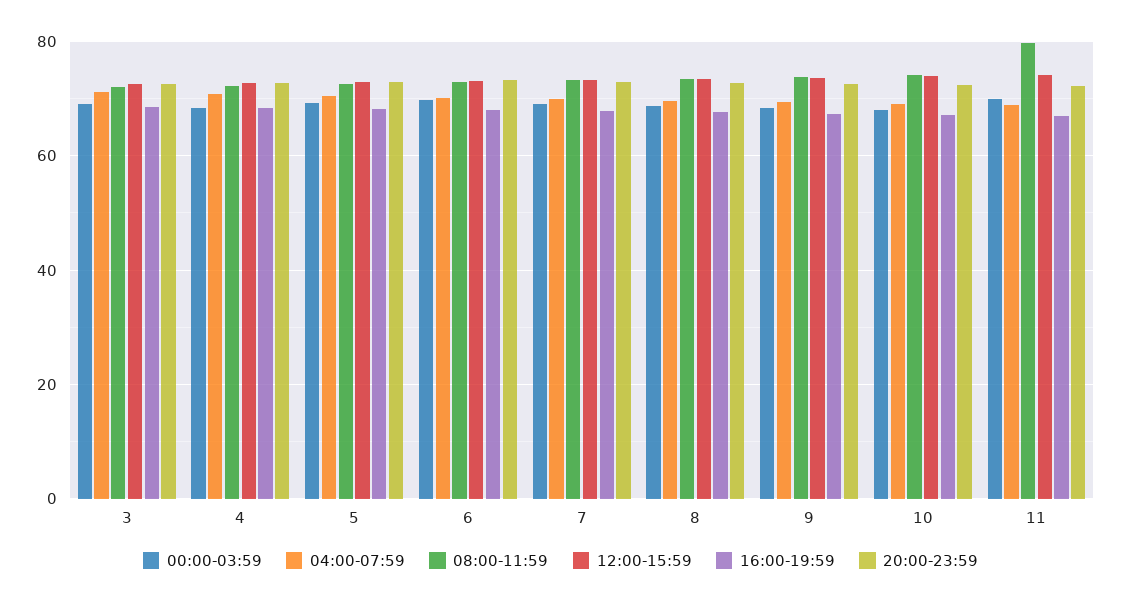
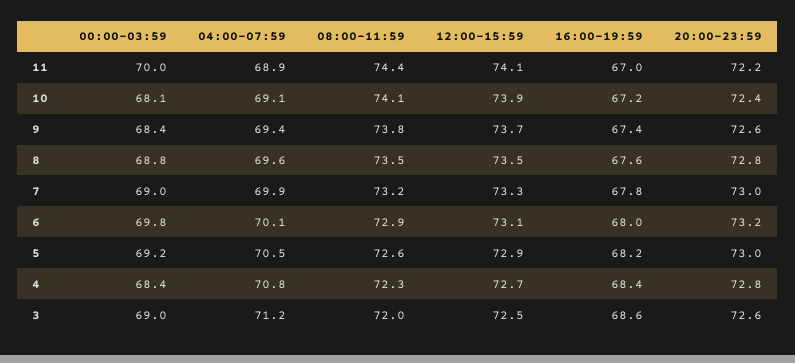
  {
    "00:00-03:59": {
      "3": 69,
      "4": 68.4,
      "5": 69.2,
      "6": 69.8,
      "7": 69,
      "8": 68.8,
      "9": 68.4,
      "10": 68.1,
      "11": 70
    },
    "04:00-07:59": {
      "3": 71.2,
      "4": 70.8,
      "5": 70.5,
      "6": 70.1,
      "7": 69.9,
      "8": 69.6,
      "9": 69.4,
      "10": 69.1,
      "11": 68.9
    },
    "08:00-11:59": {
      "3": 72,
      "4": 72.3,
      "5": 72.6,
      "6": 72.9,
      "7": 73.2,
      "8": 73.5,
      "9": 73.8,
      "10": 74.1,
-     "11": 80
+     "11": 74.4
    },
    "12:00-15:59": {
      "3": 72.5,
      "4": 72.7,
      "5": 72.9,
      "6": 73.1,
      "7": 73.3,
      "8": 73.5,
      "9": 73.7,
      "10": 73.9,
      "11": 74.1
    },
    "16:00-19:59": {
      "3": 68.6,
      "4": 68.4,
      "5": 68.2,
      "6": 68,
      "7": 67.8,
      "8": 67.6,
      "9": 67.4,
      "10": 67.2,
      "11": 67
    },
    "20:00-23:59": {
      "3": 72.6,
      "4": 72.8,
      "5": 73,
      "6": 73.2,
      "7": 73,
      "8": 72.8,
      "9": 72.6,
      "10": 72.4,
      "11": 72.2
    }
  }

